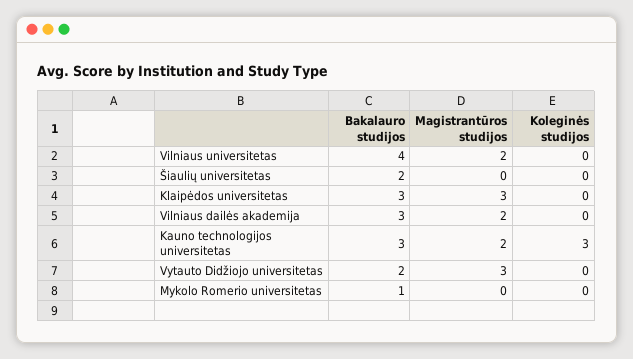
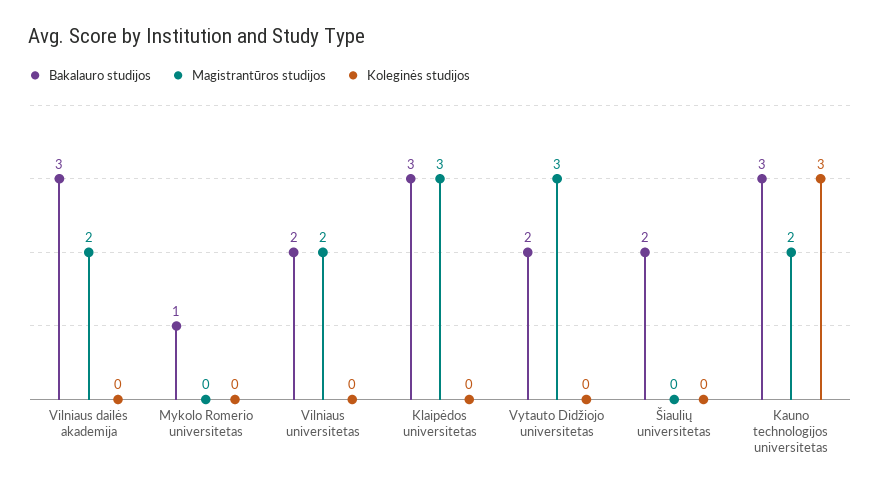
  {
    "Bakalauro studijos": {
-     "Vilniaus universitetas": 4,
+     "Vilniaus universitetas": 2,
      "Šiaulių universitetas": 2,
      "Klaipėdos universitetas": 3,
      "Vilniaus dailės akademija": 3,
      "Kauno technologijos universitetas": 3,
      "Vytauto Didžiojo universitetas": 2,
      "Mykolo Romerio universitetas": 1
    },
    "Magistrantūros studijos": {
      "Vilniaus universitetas": 2,
      "Šiaulių universitetas": 0,
      "Klaipėdos universitetas": 3,
      "Vilniaus dailės akademija": 2,
      "Kauno technologijos universitetas": 2,
      "Vytauto Didžiojo universitetas": 3,
      "Mykolo Romerio universitetas": 0
    },
    "Koleginės studijos": {
      "Vilniaus universitetas": 0,
      "Šiaulių universitetas": 0,
      "Klaipėdos universitetas": 0,
      "Vilniaus dailės akademija": 0,
      "Kauno technologijos universitetas": 3,
      "Vytauto Didžiojo universitetas": 0,
      "Mykolo Romerio universitetas": 0
    }
  }

